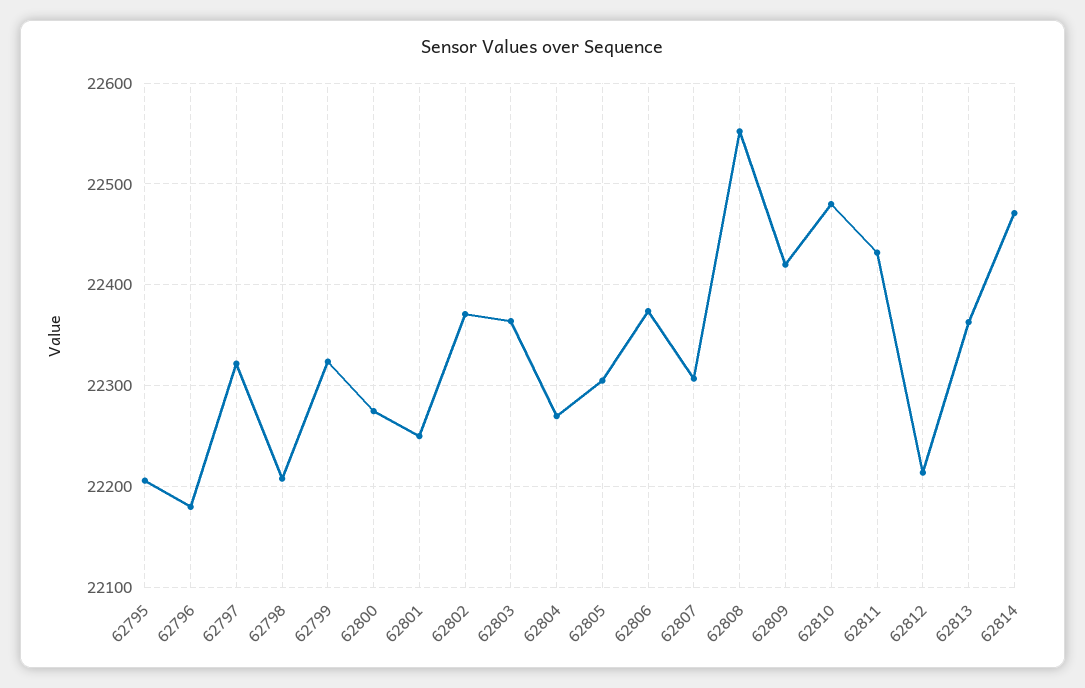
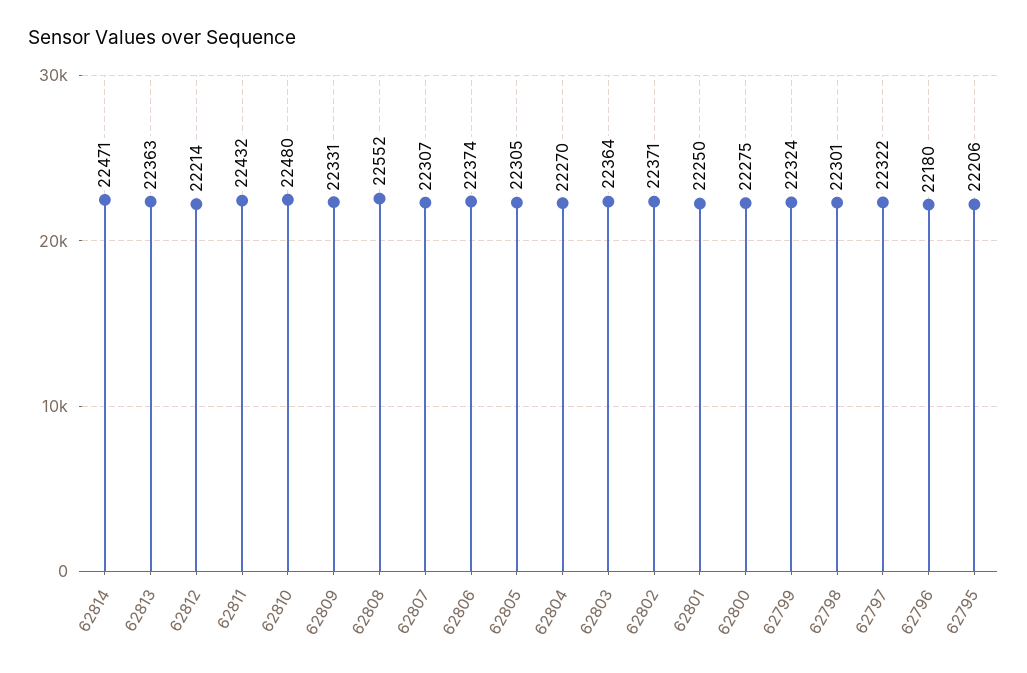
  {
    "62795": 22206,
    "62796": 22180,
    "62797": 22322,
-   "62798": 22210,
+   "62798": 22301,
    "62799": 22324,
    "62800": 22275,
    "62801": 22250,
    "62802": 22371,
    "62803": 22364,
    "62804": 22270,
    "62805": 22305,
    "62806": 22374,
    "62807": 22307,
    "62808": 22552,
-   "62809": 22420,
+   "62809": 22331,
    "62810": 22480,
    "62811": 22432,
    "62812": 22214,
    "62813": 22363,
    "62814": 22471
  }

